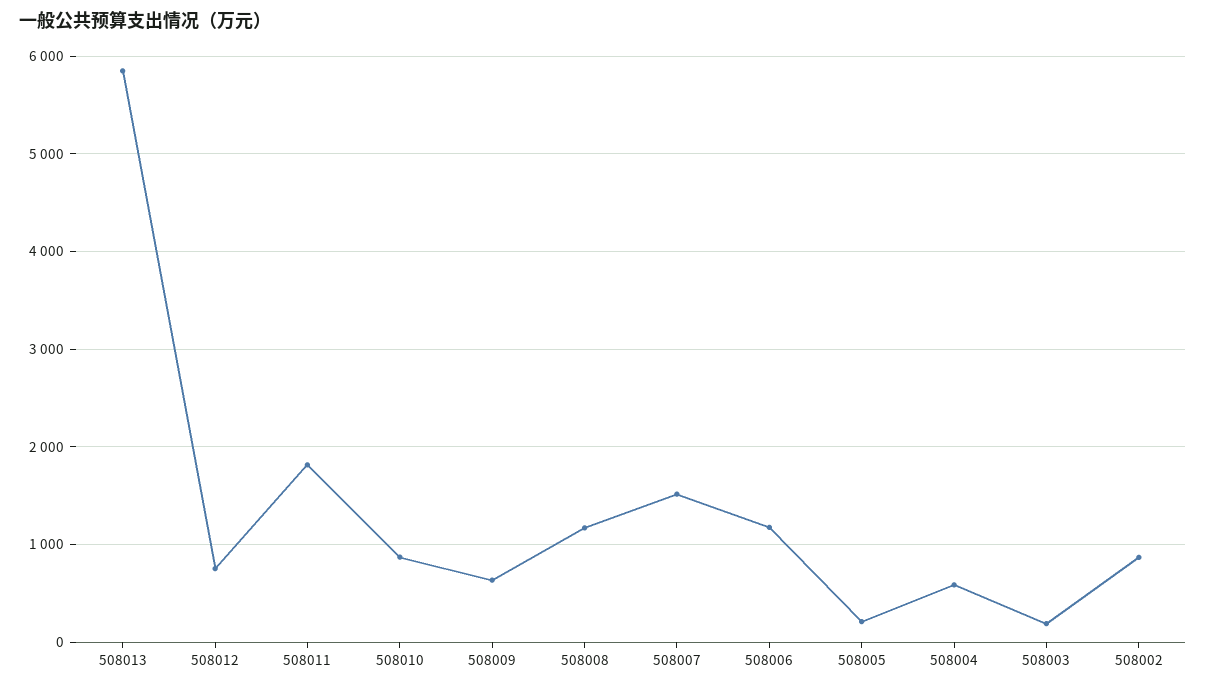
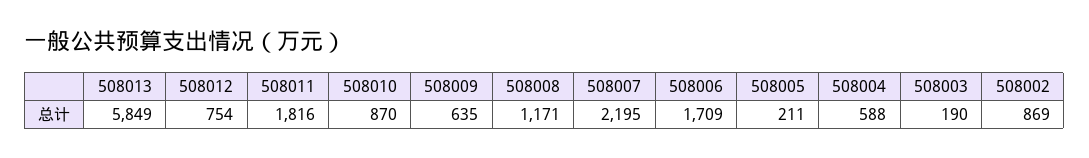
  {
    "508013": 5849,
    "508012": 754,
    "508011": 1816,
    "508010": 870,
    "508009": 635,
    "508008": 1171,
-   "508007": 1500,
+   "508007": 2195,
-   "508006": 1200,
+   "508006": 1709,
    "508005": 211,
    "508004": 588,
    "508003": 190,
    "508002": 869
  }

